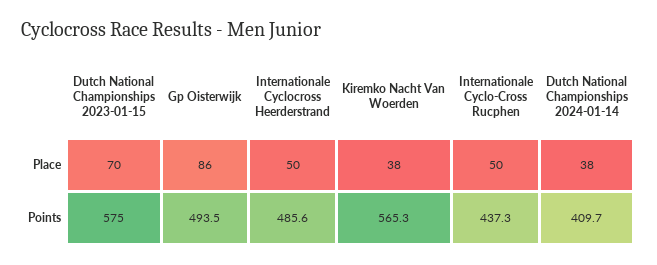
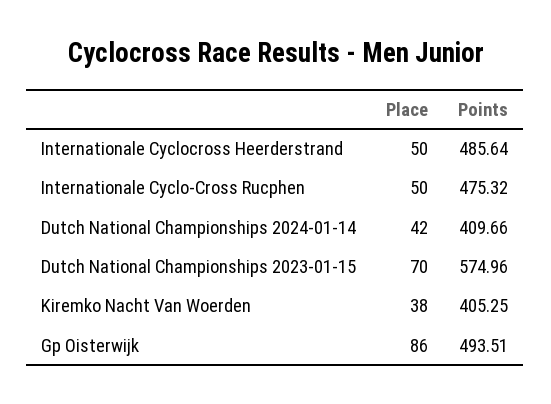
  {
    "Dutch National Championships 2023-01-15": {
      "Place": 70,
      "Points": 574.96
    },
    "Gp Oisterwijk": {
      "Place": 86,
      "Points": 493.51
    },
    "Internationale Cyclocross Heerderstrand": {
      "Place": 50,
      "Points": 485.64
    },
    "Kiremko Nacht Van Woerden": {
      "Place": 38,
-     "Points": 565.3
+     "Points": 405.25
    },
    "Internationale Cyclo-Cross Rucphen": {
      "Place": 50,
-     "Points": 437.3
+     "Points": 475.32
    },
    "Dutch National Championships 2024-01-14": {
-     "Place": 38,
+     "Place": 42,
      "Points": 409.66
    }
  }

